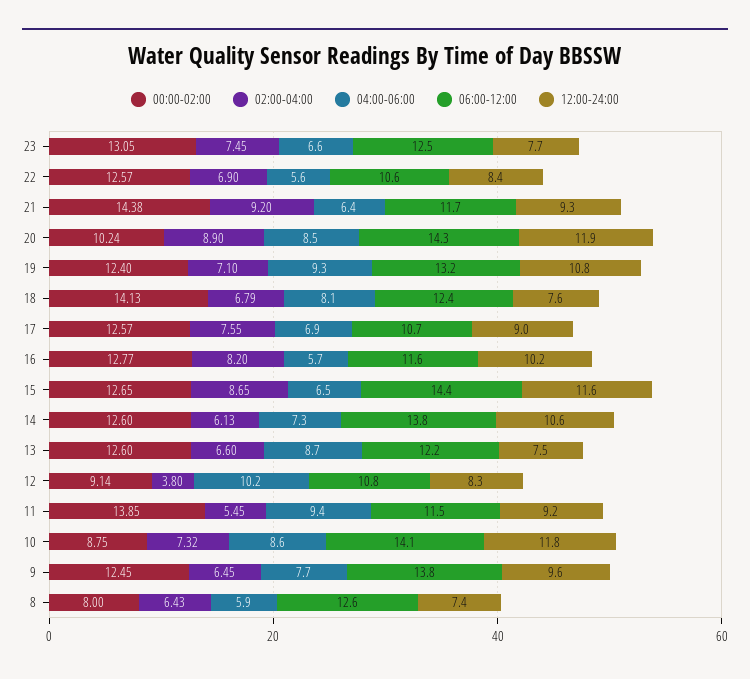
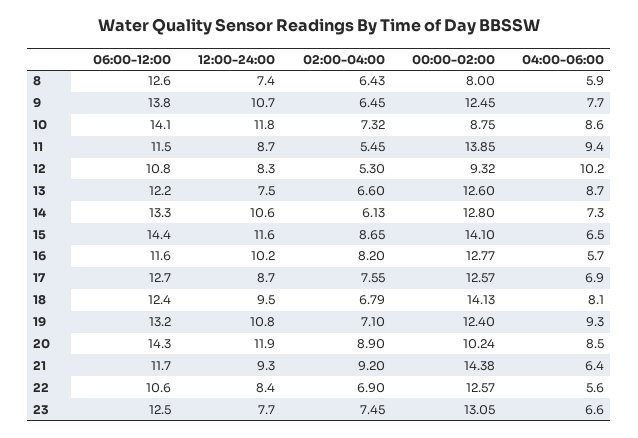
  {
    "00:00-02:00": {
      "23": 13.05,
      "22": 12.57,
      "21": 14.38,
      "20": 10.24,
      "19": 12.4,
      "18": 14.13,
      "17": 12.57,
      "16": 12.77,
-     "15": 12.65,
+     "15": 14.1,
-     "14": 12.6,
+     "14": 12.8,
      "13": 12.6,
-     "12": 9.14,
+     "12": 9.32,
      "11": 13.85,
      "10": 8.75,
      "9": 12.45,
      "8": 8
    },
    "02:00-04:00": {
      "23": 7.45,
      "22": 6.9,
      "21": 9.2,
      "20": 8.9,
      "19": 7.1,
      "18": 6.79,
      "17": 7.55,
      "16": 8.2,
      "15": 8.65,
      "14": 6.13,
      "13": 6.6,
-     "12": 3.8,
+     "12": 5.3,
      "11": 5.45,
      "10": 7.32,
      "9": 6.45,
      "8": 6.43
    },
    "04:00-06:00": {
      "23": 6.6,
      "22": 5.6,
      "21": 6.4,
      "20": 8.5,
      "19": 9.3,
      "18": 8.1,
      "17": 6.9,
      "16": 5.7,
      "15": 6.5,
      "14": 7.3,
      "13": 8.7,
      "12": 10.2,
      "11": 9.4,
      "10": 8.6,
      "9": 7.7,
      "8": 5.9
    },
    "06:00-12:00": {
      "23": 12.5,
      "22": 10.6,
      "21": 11.7,
      "20": 14.3,
      "19": 13.2,
      "18": 12.4,
-     "17": 10.7,
+     "17": 12.7,
      "16": 11.6,
      "15": 14.4,
-     "14": 13.8,
+     "14": 13.3,
      "13": 12.2,
      "12": 10.8,
      "11": 11.5,
      "10": 14.1,
      "9": 13.8,
      "8": 12.6
    },
    "12:00-24:00": {
      "23": 7.7,
      "22": 8.4,
      "21": 9.3,
      "20": 11.9,
      "19": 10.8,
-     "18": 7.6,
+     "18": 9.5,
-     "17": 9,
+     "17": 8.7,
      "16": 10.2,
      "15": 11.6,
      "14": 10.6,
      "13": 7.5,
      "12": 8.3,
-     "11": 9.2,
+     "11": 8.7,
      "10": 11.8,
-     "9": 9.6,
+     "9": 10.7,
      "8": 7.4
    }
  }

